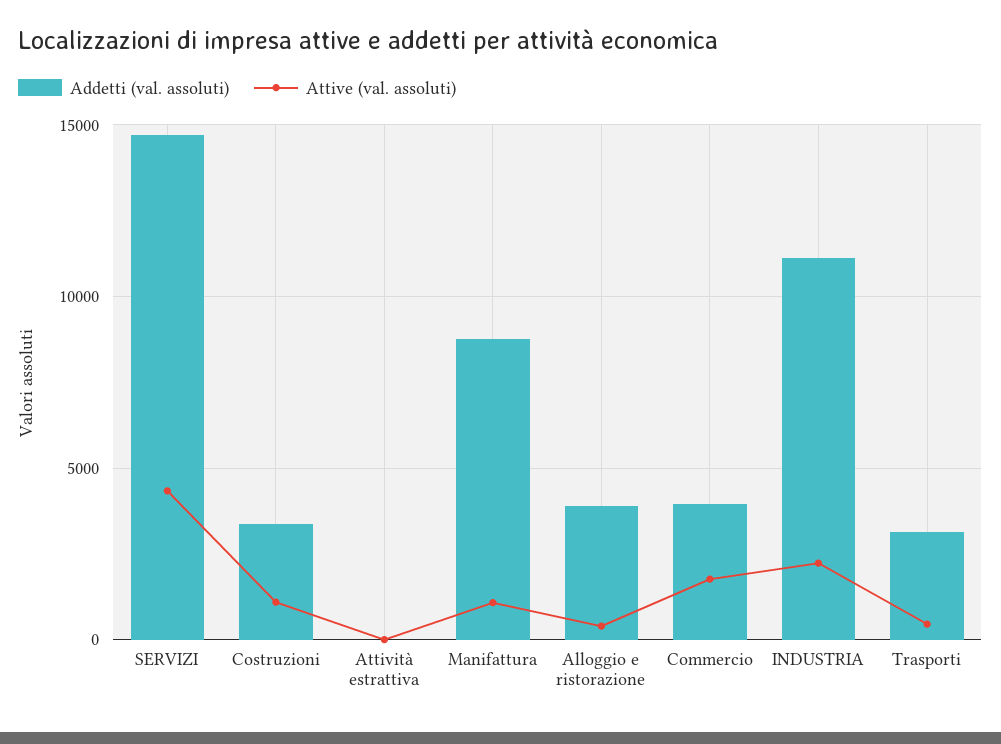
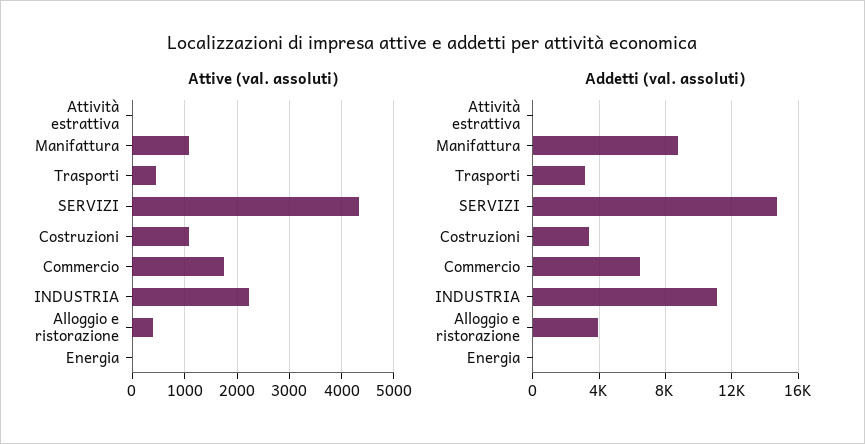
  {
    "Addetti (val. assoluti)": {
      "SERVIZI": 14500,
      "Costruzioni": 3500,
      "Attività estrattiva": 0,
      "Manifattura": 9000,
      "Alloggio e ristorazione": 4000,
-     "Commercio": 4000,
+     "Commercio": 6500,
      "INDUSTRIA": 11000,
-     "Trasporti": 3000
+     "Trasporti": 3000,
+     "Energia": 0
    },
    "Attive (val. assoluti)": {
      "SERVIZI": 4400,
      "Costruzioni": 1000,
      "Attività estrattiva": 0,
      "Manifattura": 1000,
      "Alloggio e ristorazione": 400,
      "Commercio": 1800,
      "INDUSTRIA": 2200,
-     "Trasporti": 400
+     "Trasporti": 400,
+     "Energia": 0
    }
  }

